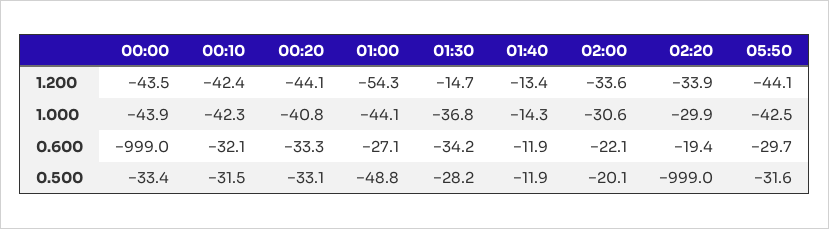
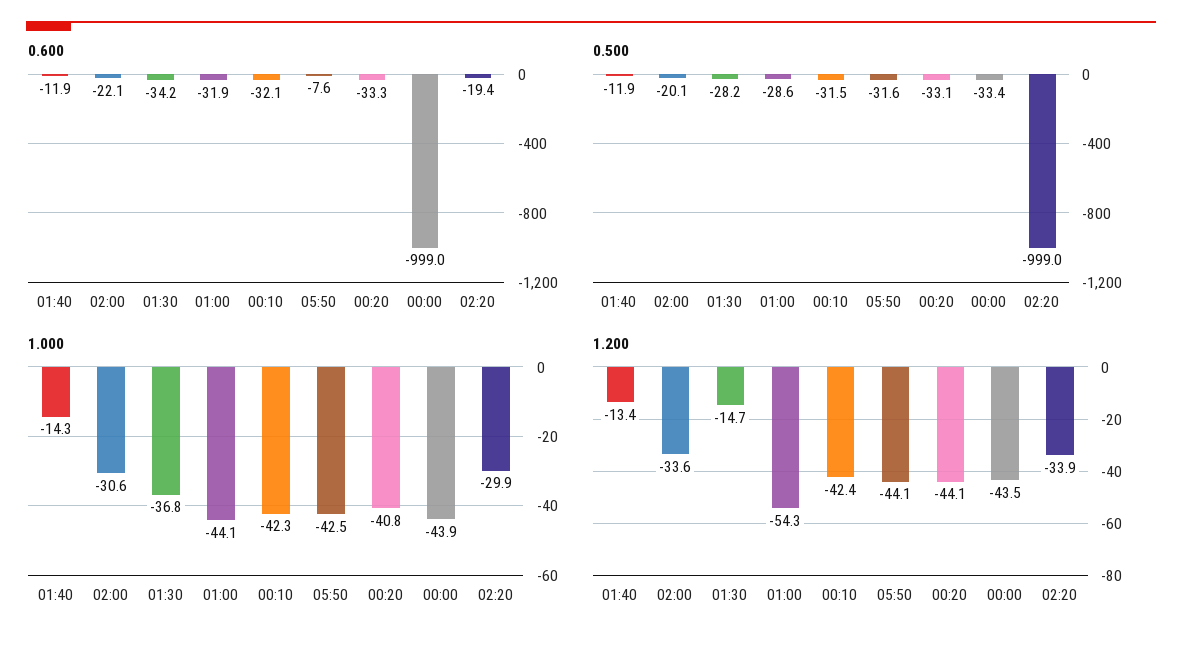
  {
    "1.200": {
      "00:00": -43.5,
      "00:10": -42.4,
      "00:20": -44.1,
      "01:00": -54.3,
      "01:30": -14.7,
      "01:40": -13.4,
      "02:00": -33.6,
      "02:20": -33.9,
      "05:50": -44.1
    },
    "1.000": {
      "00:00": -43.9,
      "00:10": -42.3,
      "00:20": -40.8,
      "01:00": -44.1,
      "01:30": -36.8,
      "01:40": -14.3,
      "02:00": -30.6,
      "02:20": -29.9,
      "05:50": -42.5
    },
    "0.600": {
      "00:00": -999,
      "00:10": -32.1,
      "00:20": -33.3,
-     "01:00": -27.1,
+     "01:00": -31.9,
      "01:30": -34.2,
      "01:40": -11.9,
      "02:00": -22.1,
      "02:20": -19.4,
-     "05:50": -29.7
+     "05:50": -7.6
    },
    "0.500": {
      "00:00": -33.4,
      "00:10": -31.5,
      "00:20": -33.1,
-     "01:00": -48.8,
+     "01:00": -28.6,
      "01:30": -28.2,
      "01:40": -11.9,
      "02:00": -20.1,
      "02:20": -999,
      "05:50": -31.6
    }
  }

